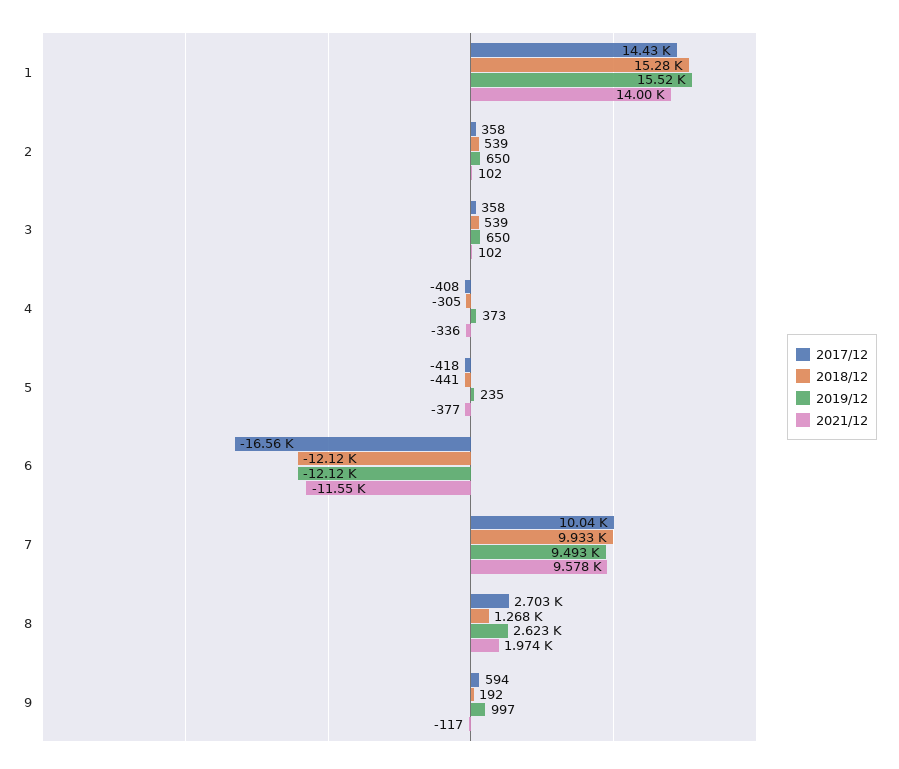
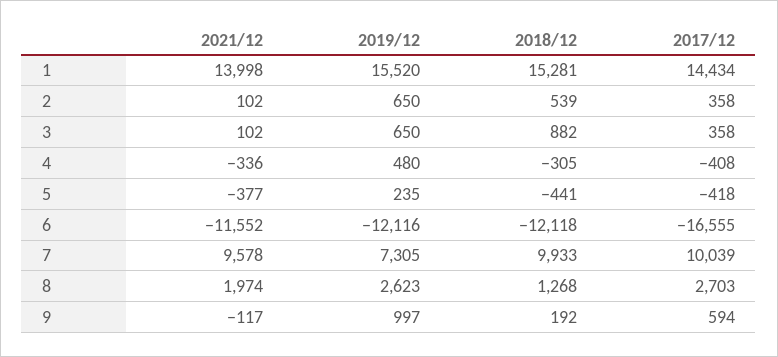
  {
    "2017/12": {
      "1": 14434,
      "2": 358,
      "3": 358,
      "4": -408,
      "5": -418,
      "6": -16555,
      "7": 10039,
      "8": 2703,
      "9": 594
    },
    "2018/12": {
      "1": 15281,
      "2": 539,
-     "3": 539,
+     "3": 882,
      "4": -305,
      "5": -441,
      "6": -12118,
      "7": 9933,
      "8": 1268,
      "9": 192
    },
    "2019/12": {
      "1": 15520,
      "2": 650,
      "3": 650,
-     "4": 373,
+     "4": 480,
      "5": 235,
      "6": -12116,
-     "7": 9493,
+     "7": 7305,
      "8": 2623,
      "9": 997
    },
    "2021/12": {
      "1": 13998,
      "2": 102,
      "3": 102,
      "4": -336,
      "5": -377,
      "6": -11552,
      "7": 9578,
      "8": 1974,
      "9": -117
    }
  }

